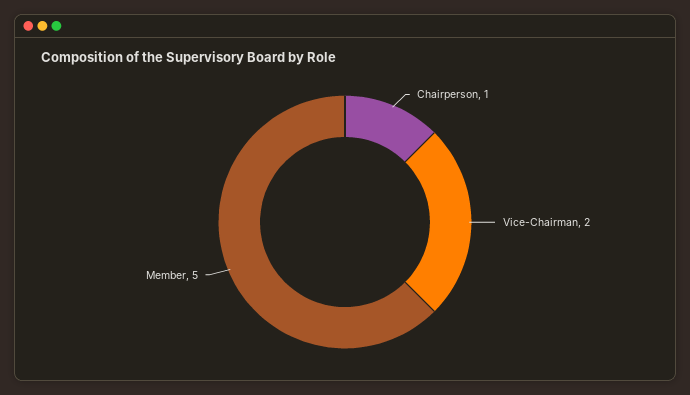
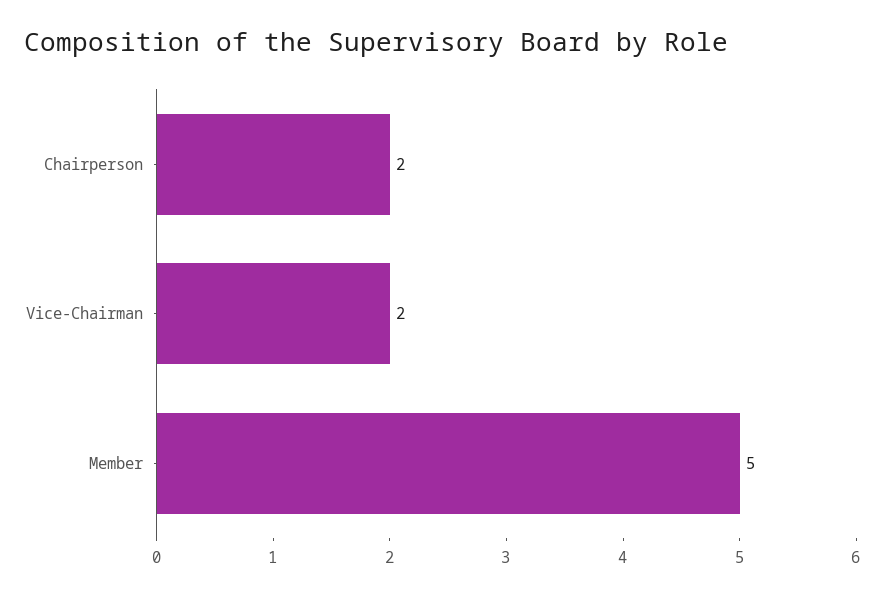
  {
-   "Chairperson": 1,
+   "Chairperson": 2,
    "Vice-Chairman": 2,
    "Member": 5
  }

